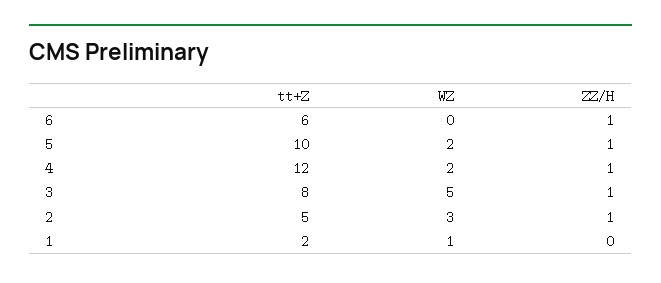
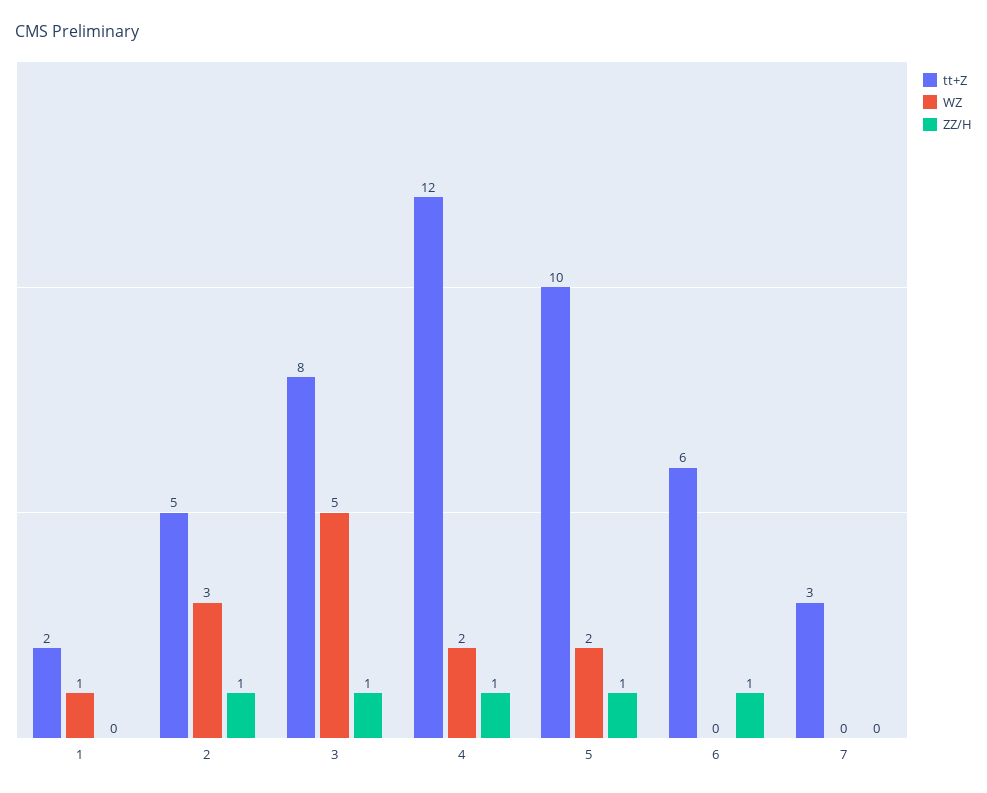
  {
    "tt+Z": {
      "6": 6,
      "5": 10,
      "4": 12,
      "3": 8,
      "2": 5,
-     "1": 2
+     "1": 2,
+     "7": 3
    },
    "WZ": {
      "6": 0,
      "5": 2,
      "4": 2,
      "3": 5,
      "2": 3,
-     "1": 1
+     "1": 1,
+     "7": 0
    },
    "ZZ/H": {
      "6": 1,
      "5": 1,
      "4": 1,
      "3": 1,
      "2": 1,
-     "1": 0
+     "1": 0,
+     "7": 0
    }
  }

